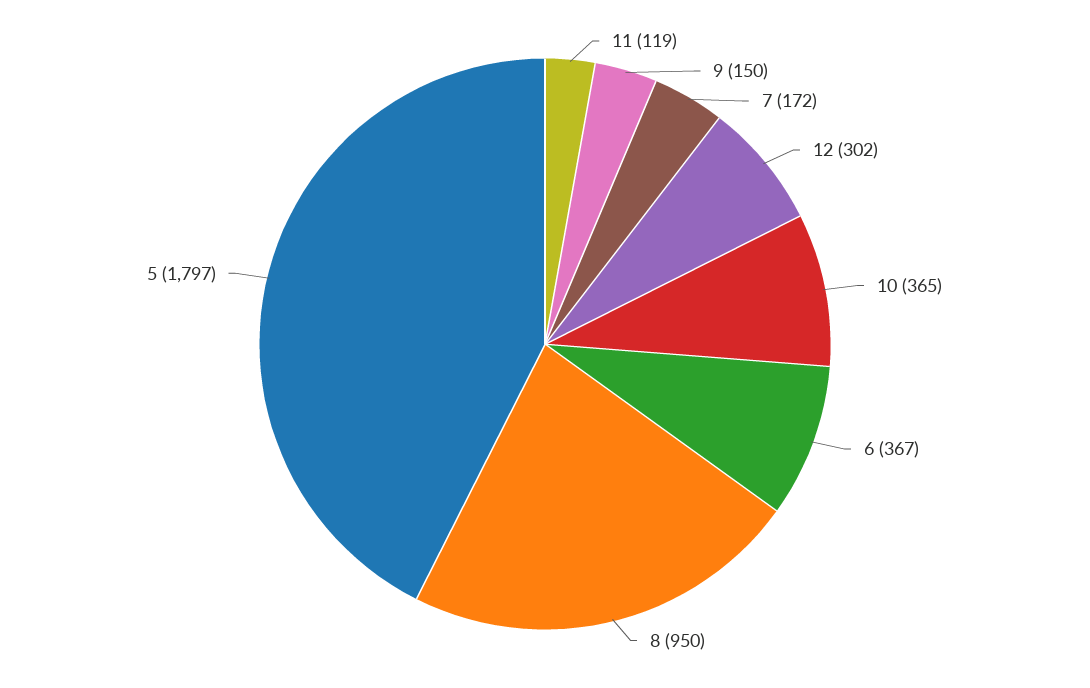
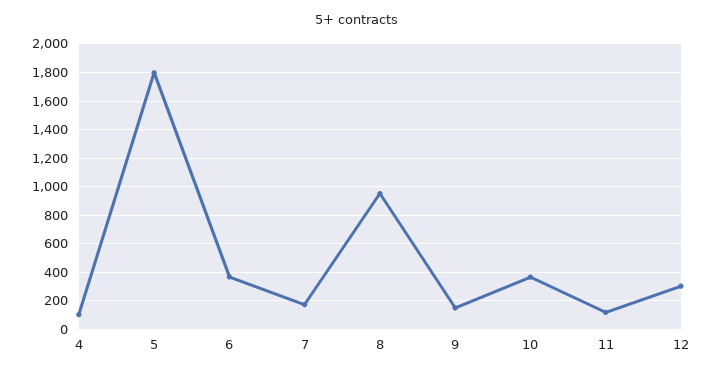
  {
    "11": 119,
    "9": 150,
    "7": 172,
    "12": 302,
    "10": 365,
    "6": 367,
    "8": 950,
-   "5": 1797
+   "5": 1797,
+   "4": 100
  }

